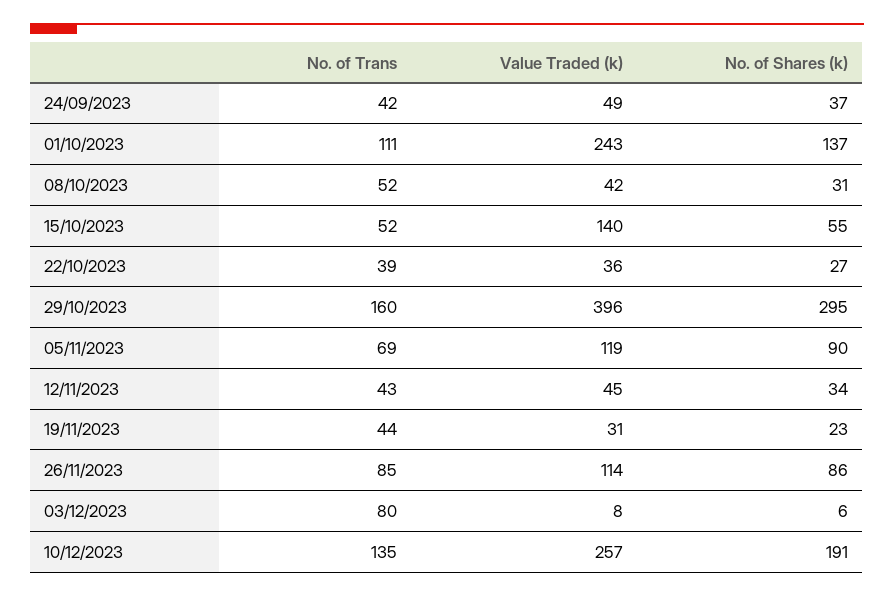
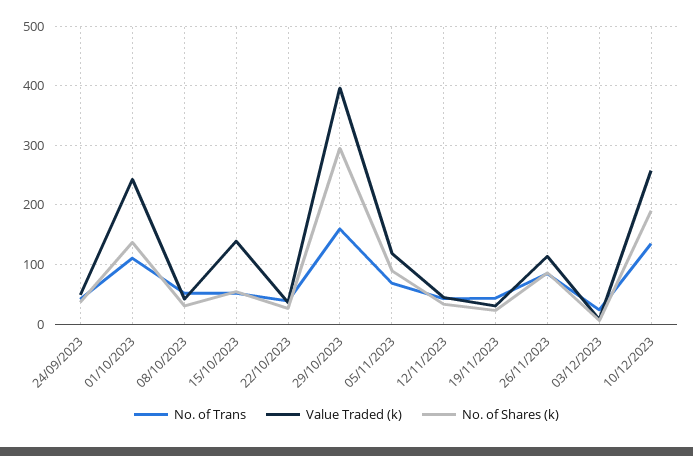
  {
    "No. of Trans": {
      "24/09/2023": 42,
      "01/10/2023": 111,
      "08/10/2023": 52,
      "15/10/2023": 52,
      "22/10/2023": 39,
      "29/10/2023": 160,
      "05/11/2023": 69,
      "12/11/2023": 43,
      "19/11/2023": 44,
      "26/11/2023": 85,
-     "03/12/2023": 80,
+     "03/12/2023": 20,
      "10/12/2023": 135
    },
    "Value Traded (k)": {
      "24/09/2023": 49,
      "01/10/2023": 243,
      "08/10/2023": 42,
      "15/10/2023": 140,
      "22/10/2023": 36,
      "29/10/2023": 396,
      "05/11/2023": 119,
      "12/11/2023": 45,
      "19/11/2023": 31,
      "26/11/2023": 114,
      "03/12/2023": 8,
      "10/12/2023": 257
    },
    "No. of Shares (k)": {
      "24/09/2023": 37,
      "01/10/2023": 137,
      "08/10/2023": 31,
      "15/10/2023": 55,
      "22/10/2023": 27,
      "29/10/2023": 295,
      "05/11/2023": 90,
      "12/11/2023": 34,
      "19/11/2023": 23,
      "26/11/2023": 86,
      "03/12/2023": 6,
      "10/12/2023": 191
    }
  }

